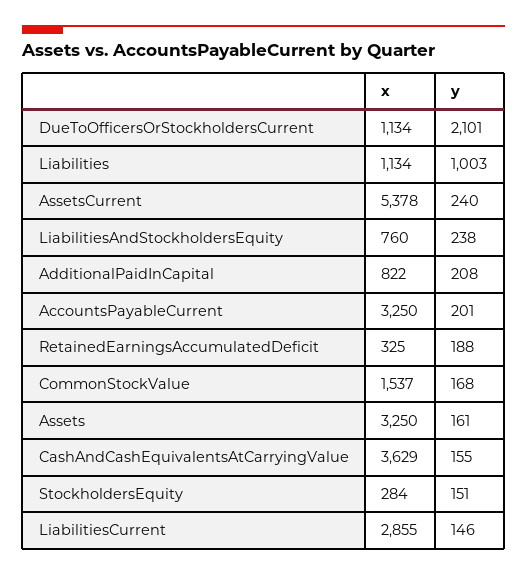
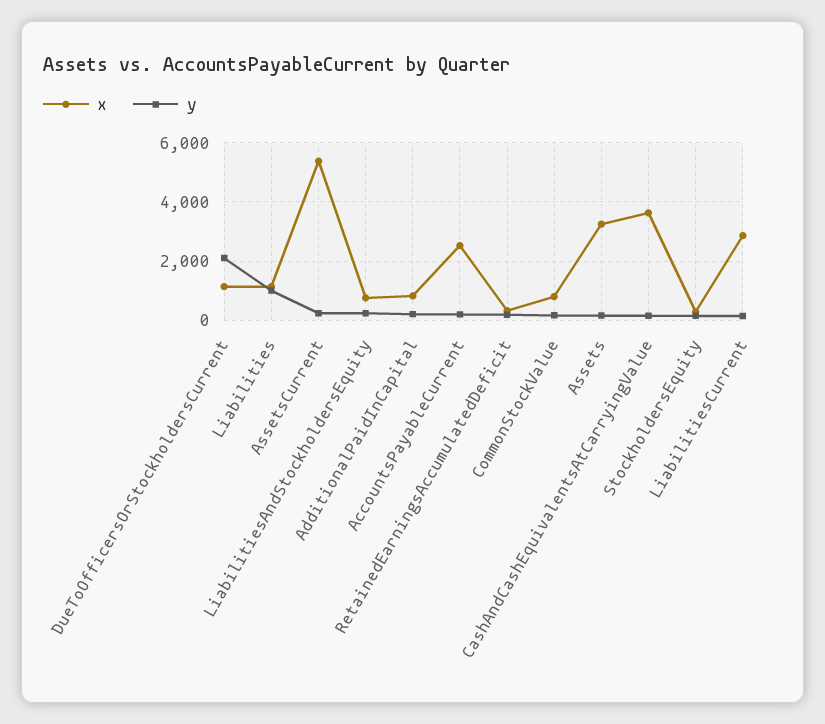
  {
    "x": {
      "DueToOfficersOrStockholdersCurrent": 1134,
      "Liabilities": 1134,
      "AssetsCurrent": 5378,
      "LiabilitiesAndStockholdersEquity": 760,
      "AdditionalPaidInCapital": 822,
-     "AccountsPayableCurrent": 3250,
+     "AccountsPayableCurrent": 2500,
      "RetainedEarningsAccumulatedDeficit": 325,
-     "CommonStockValue": 1537,
+     "CommonStockValue": 750,
      "Assets": 3250,
      "CashAndCashEquivalentsAtCarryingValue": 3629,
      "StockholdersEquity": 284,
      "LiabilitiesCurrent": 2855
    },
    "y": {
      "DueToOfficersOrStockholdersCurrent": 2101,
      "Liabilities": 1003,
      "AssetsCurrent": 240,
      "LiabilitiesAndStockholdersEquity": 238,
      "AdditionalPaidInCapital": 208,
      "AccountsPayableCurrent": 201,
      "RetainedEarningsAccumulatedDeficit": 188,
      "CommonStockValue": 168,
      "Assets": 161,
      "CashAndCashEquivalentsAtCarryingValue": 155,
      "StockholdersEquity": 151,
      "LiabilitiesCurrent": 146
    }
  }

